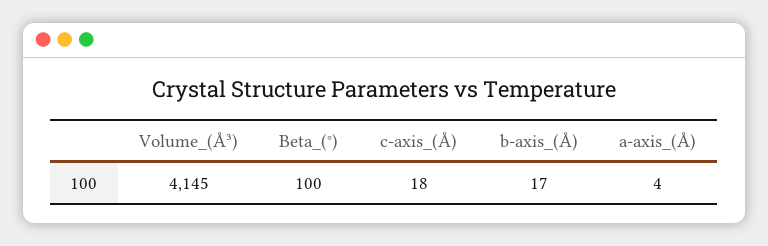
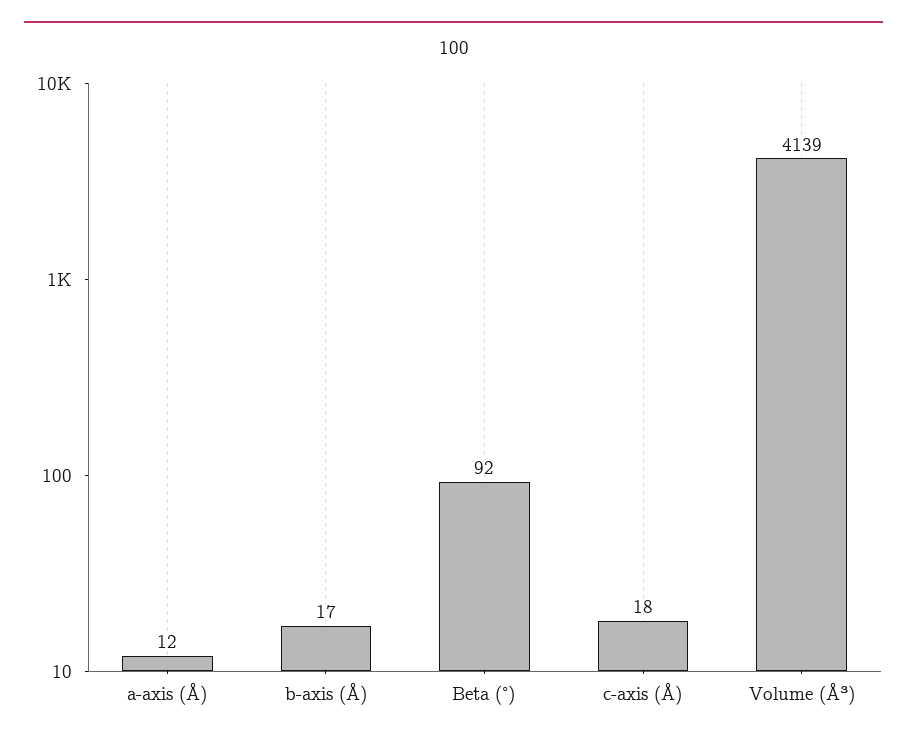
  {
-   "Volume_(Å³)": 4145,
+   "Volume_(Å³)": 4139,
-   "Beta_(°)": 100,
+   "Beta_(°)": 92,
    "c-axis_(Å)": 18,
    "b-axis_(Å)": 17,
-   "a-axis_(Å)": 4
+   "a-axis_(Å)": 12
  }

